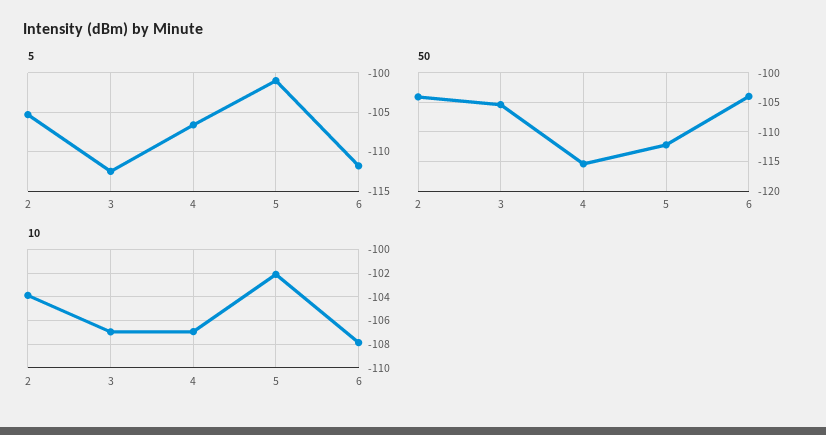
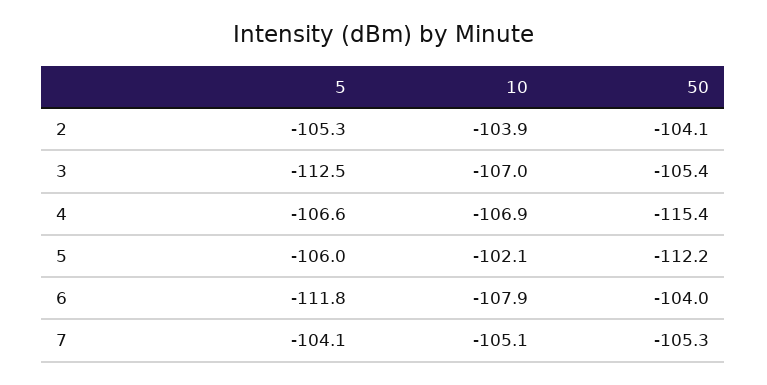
  {
    "5": {
      "2": -105.3,
      "3": -112.5,
      "4": -106.6,
-     "5": -101,
+     "5": -106,
-     "6": -111.8
+     "6": -111.8,
+     "7": -104.1
    },
    "50": {
      "2": -104.1,
      "3": -105.4,
      "4": -115.4,
      "5": -112.2,
-     "6": -104
+     "6": -104,
+     "7": -105.3
    },
    "10": {
      "2": -103.9,
      "3": -107,
      "4": -106.9,
      "5": -102.1,
-     "6": -107.9
+     "6": -107.9,
+     "7": -105.1
    }
  }

